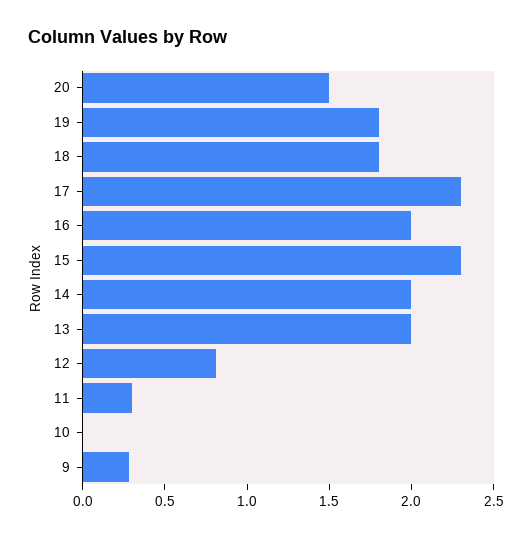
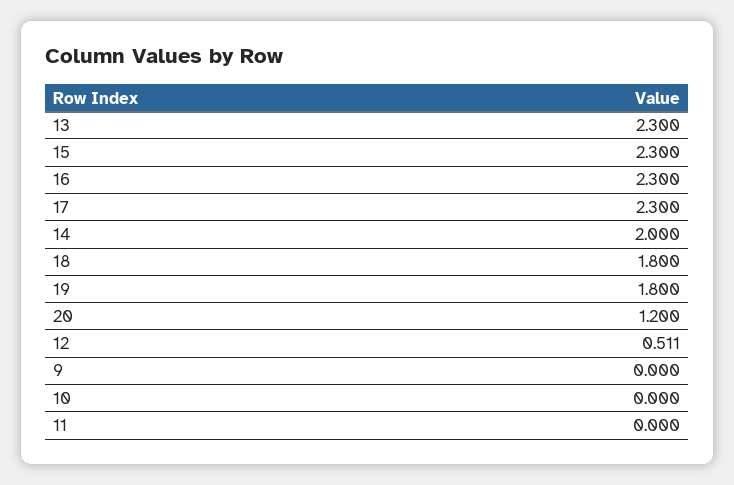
  {
-   "20": 1.5,
+   "20": 1.2,
    "19": 1.8,
    "18": 1.8,
    "17": 2.3,
-   "16": 2,
+   "16": 2.3,
    "15": 2.3,
    "14": 2,
-   "13": 2,
+   "13": 2.3,
-   "12": 0.8,
+   "12": 0.511,
-   "11": 0.3,
+   "11": 0,
    "10": 0,
-   "9": 0.3
+   "9": 0
  }

